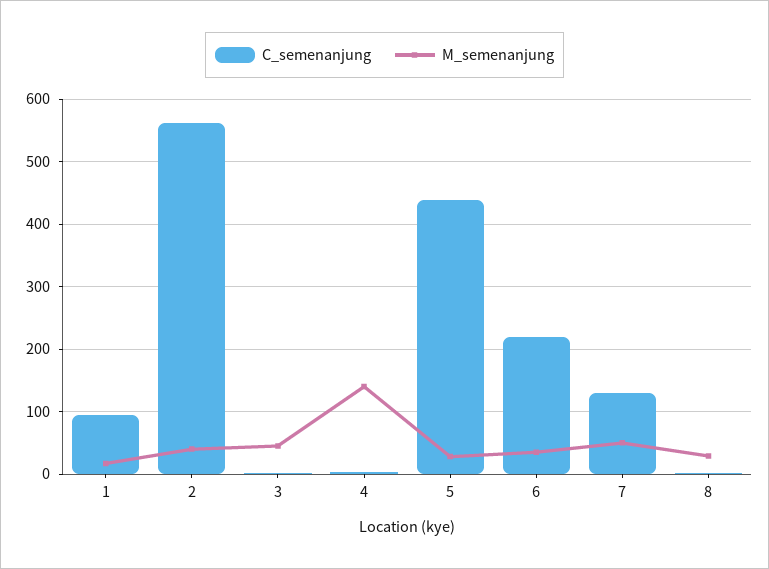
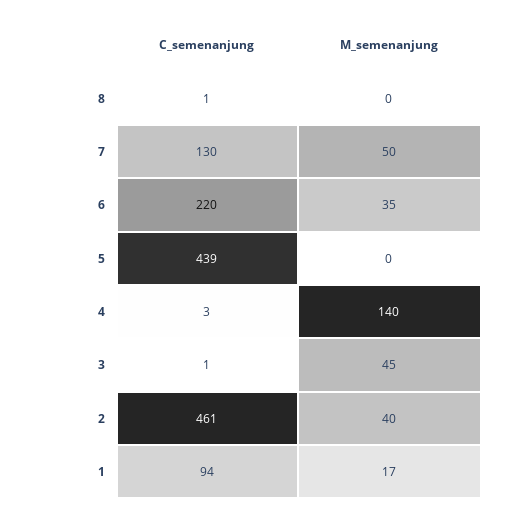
  {
    "C_semenanjung": {
      "1": 94,
-     "2": 560,
+     "2": 461,
      "3": 1,
      "4": 3,
      "5": 439,
      "6": 220,
      "7": 130,
      "8": 1
    },
    "M_semenanjung": {
      "1": 17,
      "2": 40,
      "3": 45,
      "4": 140,
-     "5": 30,
+     "5": 0,
      "6": 35,
      "7": 50,
-     "8": 30
+     "8": 0
    }
  }

